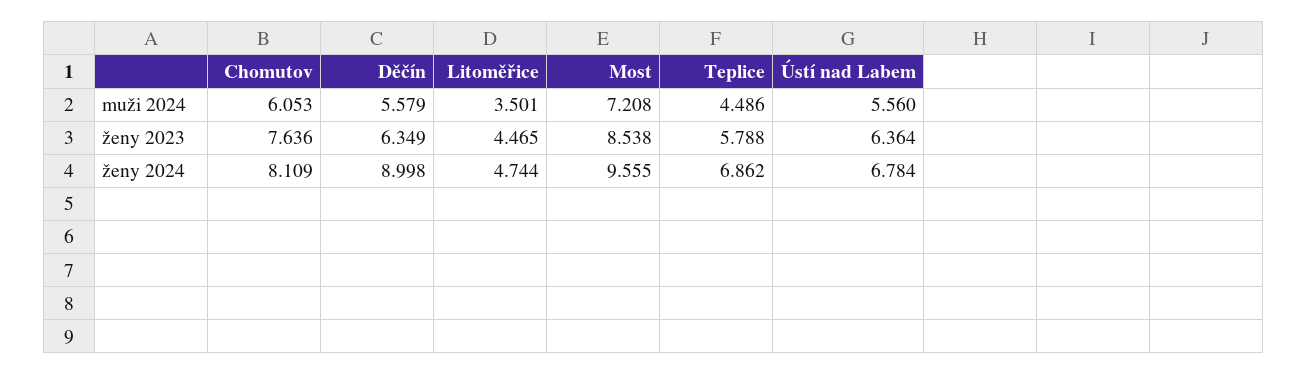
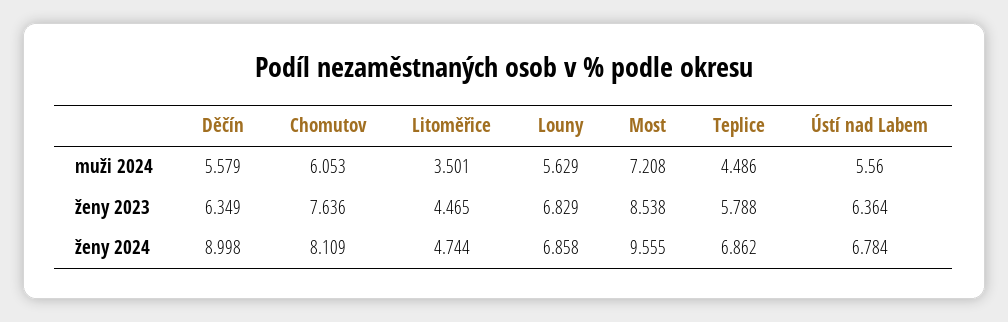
  {
    "Chomutov": {
      "muži 2024": 6.053,
      "ženy 2023": 7.636,
      "ženy 2024": 8.109
    },
    "Děčín": {
      "muži 2024": 5.579,
      "ženy 2023": 6.349,
      "ženy 2024": 8.998
    },
    "Litoměřice": {
      "muži 2024": 3.501,
      "ženy 2023": 4.465,
      "ženy 2024": 4.744
    },
    "Most": {
      "muži 2024": 7.208,
      "ženy 2023": 8.538,
      "ženy 2024": 9.555
    },
    "Teplice": {
      "muži 2024": 4.486,
      "ženy 2023": 5.788,
      "ženy 2024": 6.862
    },
    "Ústí nad Labem": {
      "muži 2024": 5.56,
      "ženy 2023": 6.364,
      "ženy 2024": 6.784
-   }
+   },
+   "Louny": {
+     "muži 2024": 5.629,
+     "ženy 2023": 6.829,
+     "ženy 2024": 6.858
+   }
  }

